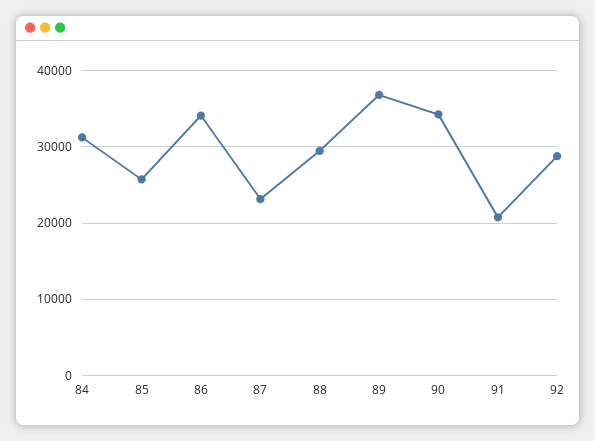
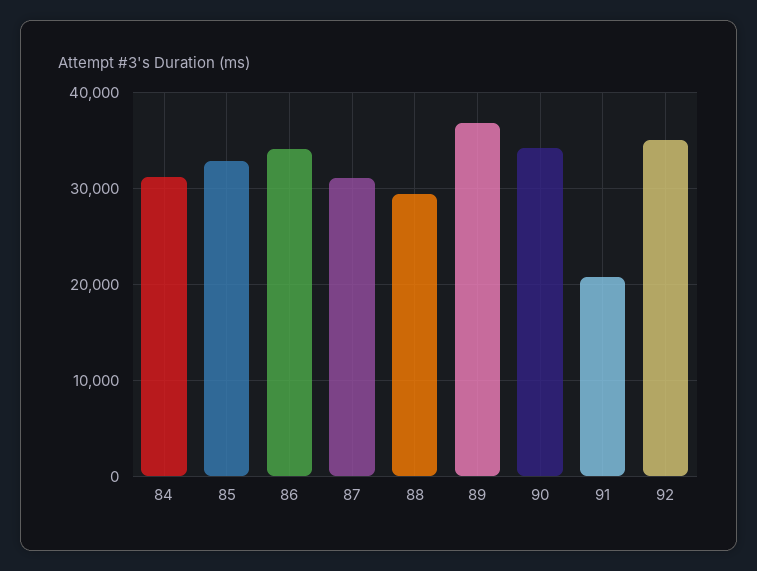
  {
    "84": 31000,
-   "85": 26000,
+   "85": 33000,
    "86": 34000,
-   "87": 23000,
+   "87": 31000,
    "88": 29000,
    "89": 37000,
    "90": 34000,
    "91": 21000,
-   "92": 29000
+   "92": 35000
  }

